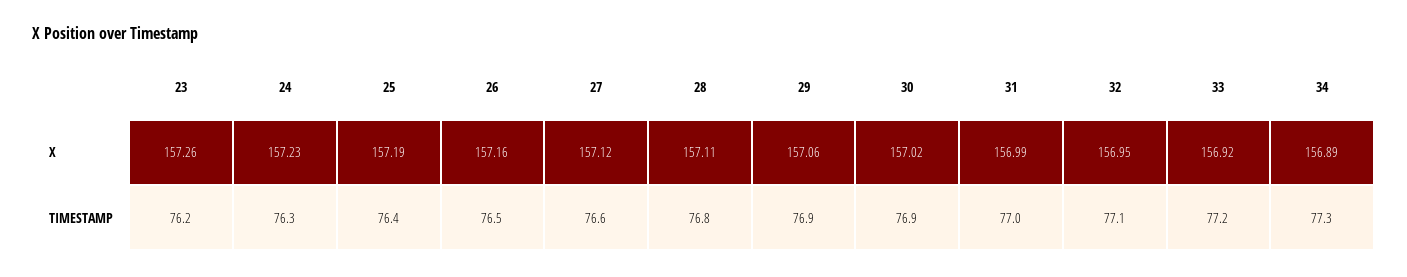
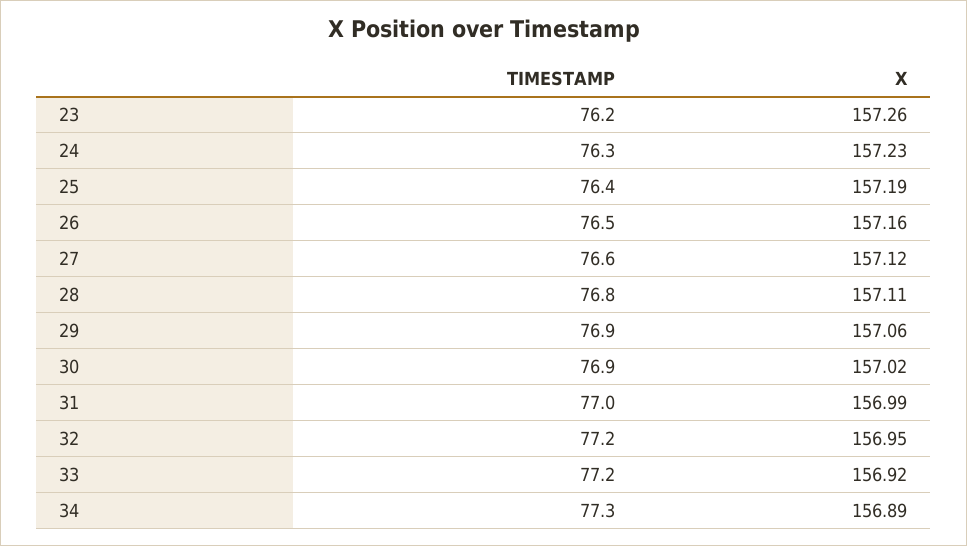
  {
    "23": {
      "X": 157.26,
      "TIMESTAMP": 76.2
    },
    "24": {
      "X": 157.23,
      "TIMESTAMP": 76.3
    },
    "25": {
      "X": 157.19,
      "TIMESTAMP": 76.4
    },
    "26": {
      "X": 157.16,
      "TIMESTAMP": 76.5
    },
    "27": {
      "X": 157.12,
      "TIMESTAMP": 76.6
    },
    "28": {
      "X": 157.11,
      "TIMESTAMP": 76.8
    },
    "29": {
      "X": 157.06,
      "TIMESTAMP": 76.9
    },
    "30": {
      "X": 157.02,
      "TIMESTAMP": 76.9
    },
    "31": {
      "X": 156.99,
      "TIMESTAMP": 77
    },
    "32": {
      "X": 156.95,
-     "TIMESTAMP": 77.1
+     "TIMESTAMP": 77.2
    },
    "33": {
      "X": 156.92,
      "TIMESTAMP": 77.2
    },
    "34": {
      "X": 156.89,
      "TIMESTAMP": 77.3
    }
  }

